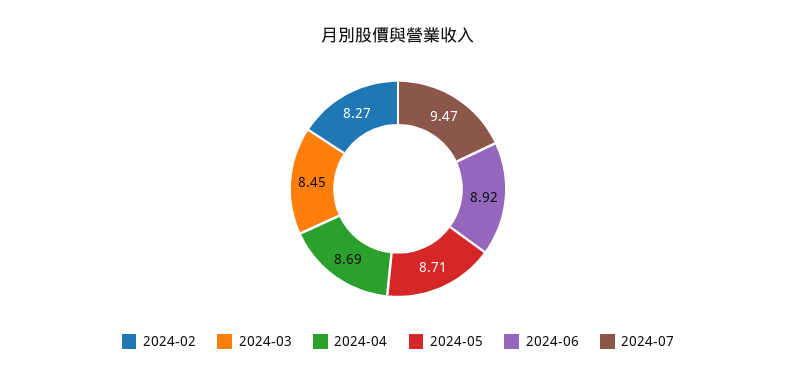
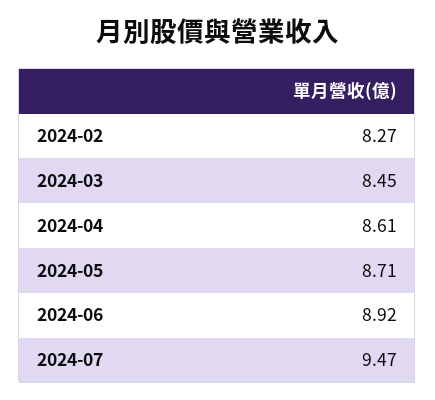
  {
    "2024-02": 8.27,
    "2024-03": 8.45,
-   "2024-04": 8.69,
+   "2024-04": 8.61,
    "2024-05": 8.71,
    "2024-06": 8.92,
    "2024-07": 9.47
  }

